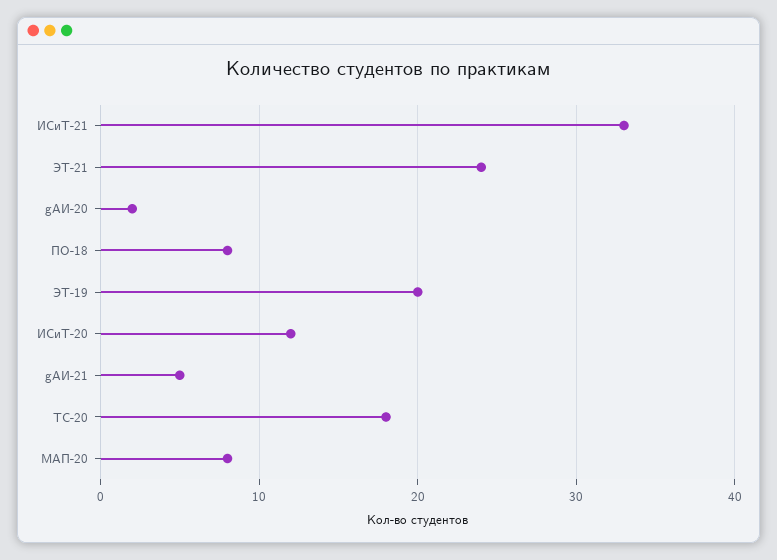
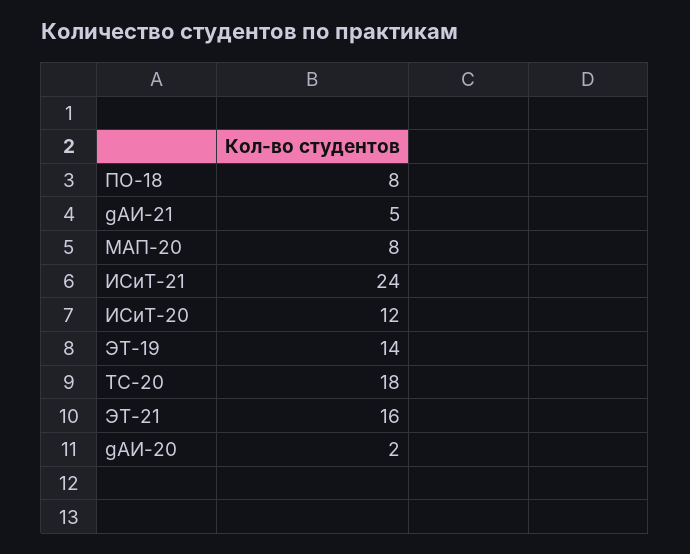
  {
-   "ИСиТ-21": 33,
+   "ИСиТ-21": 24,
-   "ЭТ-21": 24,
+   "ЭТ-21": 16,
    "gАИ-20": 2,
    "ПО-18": 8,
-   "ЭТ-19": 20,
+   "ЭТ-19": 14,
    "ИСиТ-20": 12,
    "gАИ-21": 5,
    "ТС-20": 18,
    "МАП-20": 8
  }

